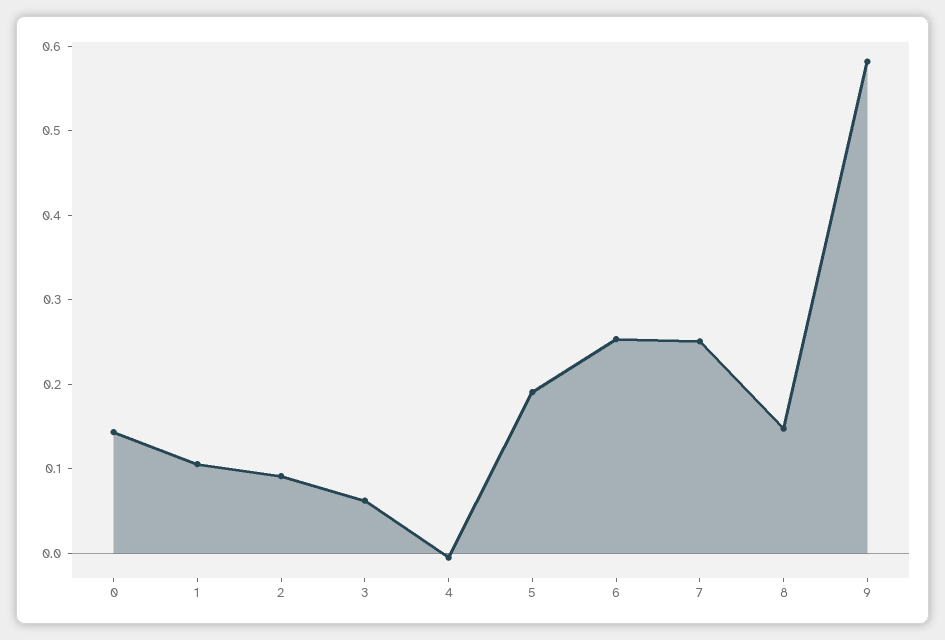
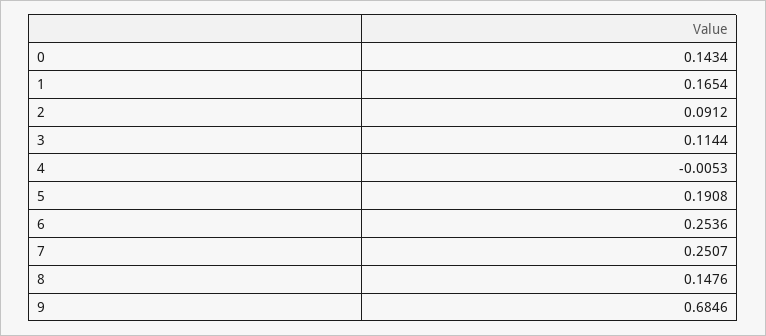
  {
    "0": 0.1434,
-   "1": 0.1,
+   "1": 0.1654,
    "2": 0.0912,
-   "3": 0.06,
+   "3": 0.1144,
    "4": -0.0053,
    "5": 0.1908,
    "6": 0.2536,
    "7": 0.2507,
    "8": 0.1476,
-   "9": 0.58
+   "9": 0.6846
  }

